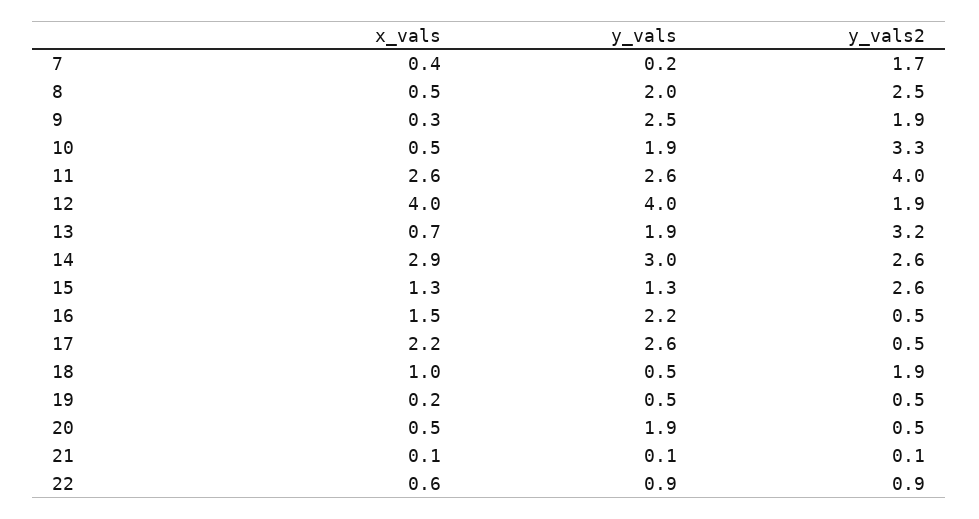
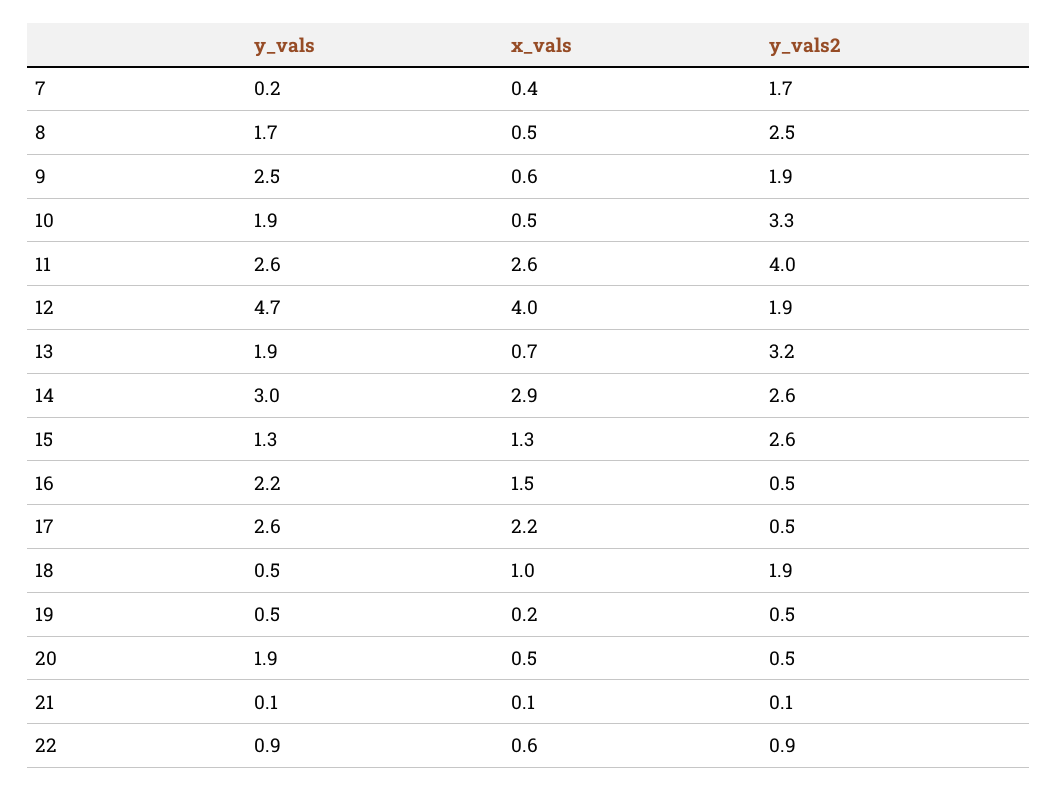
  {
    "x_vals": {
      "7": 0.4,
      "8": 0.5,
-     "9": 0.3,
+     "9": 0.6,
      "10": 0.5,
      "11": 2.6,
      "12": 4,
      "13": 0.7,
      "14": 2.9,
      "15": 1.3,
      "16": 1.5,
      "17": 2.2,
      "18": 1,
      "19": 0.2,
      "20": 0.5,
      "21": 0.1,
      "22": 0.6
    },
    "y_vals": {
      "7": 0.2,
-     "8": 2,
+     "8": 1.7,
      "9": 2.5,
      "10": 1.9,
      "11": 2.6,
-     "12": 4,
+     "12": 4.7,
      "13": 1.9,
      "14": 3,
      "15": 1.3,
      "16": 2.2,
      "17": 2.6,
      "18": 0.5,
      "19": 0.5,
      "20": 1.9,
      "21": 0.1,
      "22": 0.9
    },
    "y_vals2": {
      "7": 1.7,
      "8": 2.5,
      "9": 1.9,
      "10": 3.3,
      "11": 4,
      "12": 1.9,
      "13": 3.2,
      "14": 2.6,
      "15": 2.6,
      "16": 0.5,
      "17": 0.5,
      "18": 1.9,
      "19": 0.5,
      "20": 0.5,
      "21": 0.1,
      "22": 0.9
    }
  }

